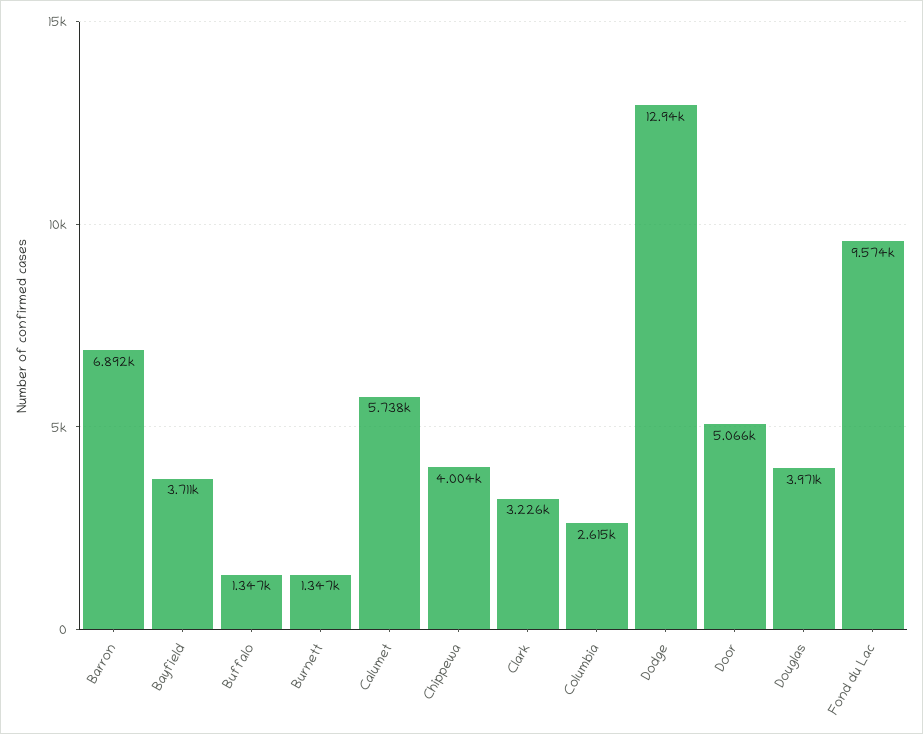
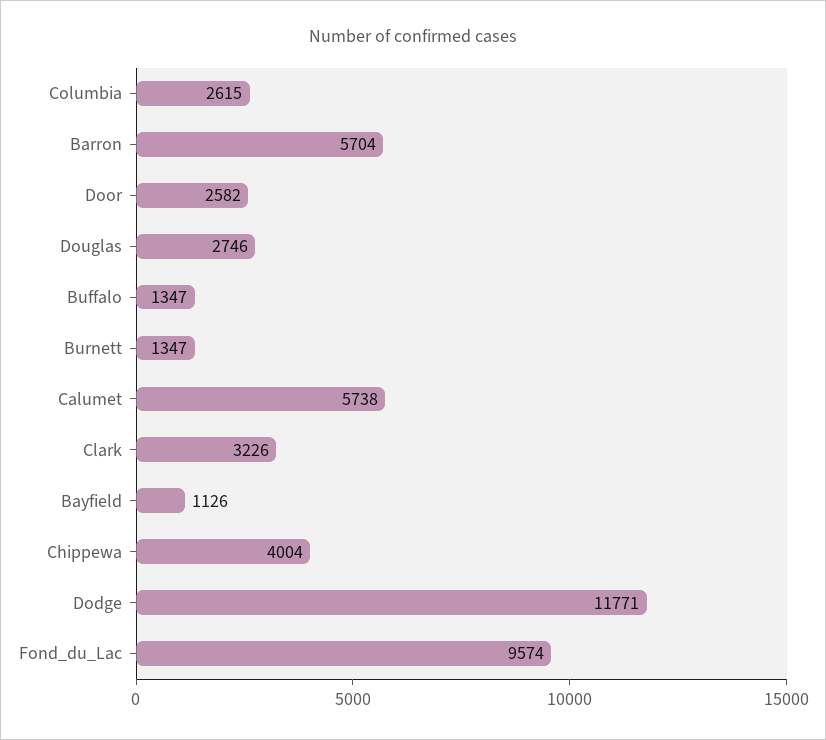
  {
-   "Barron": 6892,
+   "Barron": 5704,
-   "Bayfield": 3711,
+   "Bayfield": 1126,
    "Buffalo": 1347,
    "Burnett": 1347,
    "Calumet": 5738,
    "Chippewa": 4004,
    "Clark": 3226,
    "Columbia": 2615,
-   "Dodge": 12940,
+   "Dodge": 11771,
-   "Door": 5066,
+   "Door": 2582,
-   "Douglas": 3971,
+   "Douglas": 2746,
    "Fond du Lac": 9574
  }

